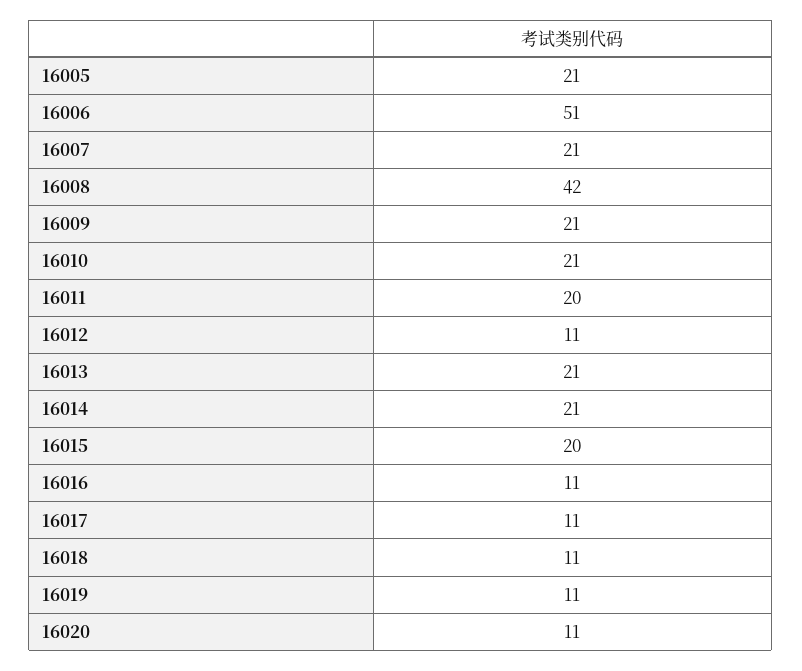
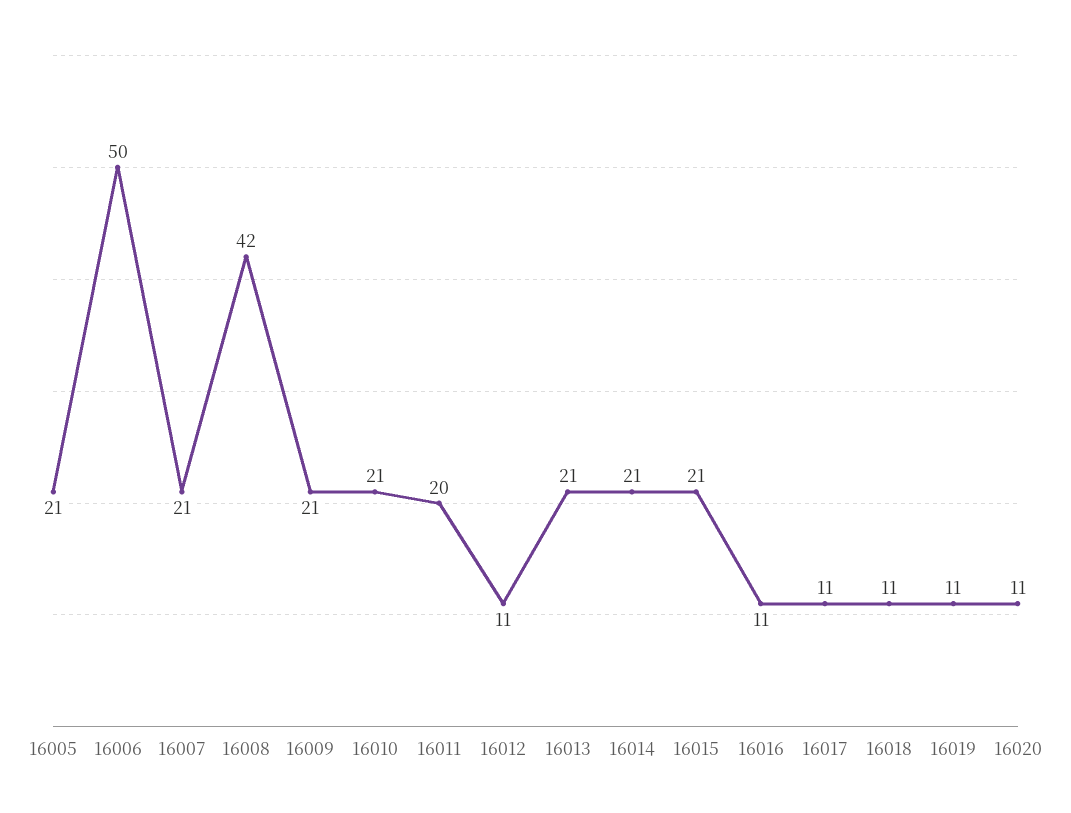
  {
    "16005": 21,
-   "16006": 51,
+   "16006": 50,
    "16007": 21,
    "16008": 42,
    "16009": 21,
    "16010": 21,
    "16011": 20,
    "16012": 11,
    "16013": 21,
    "16014": 21,
-   "16015": 20,
+   "16015": 21,
    "16016": 11,
    "16017": 11,
    "16018": 11,
    "16019": 11,
    "16020": 11
  }

